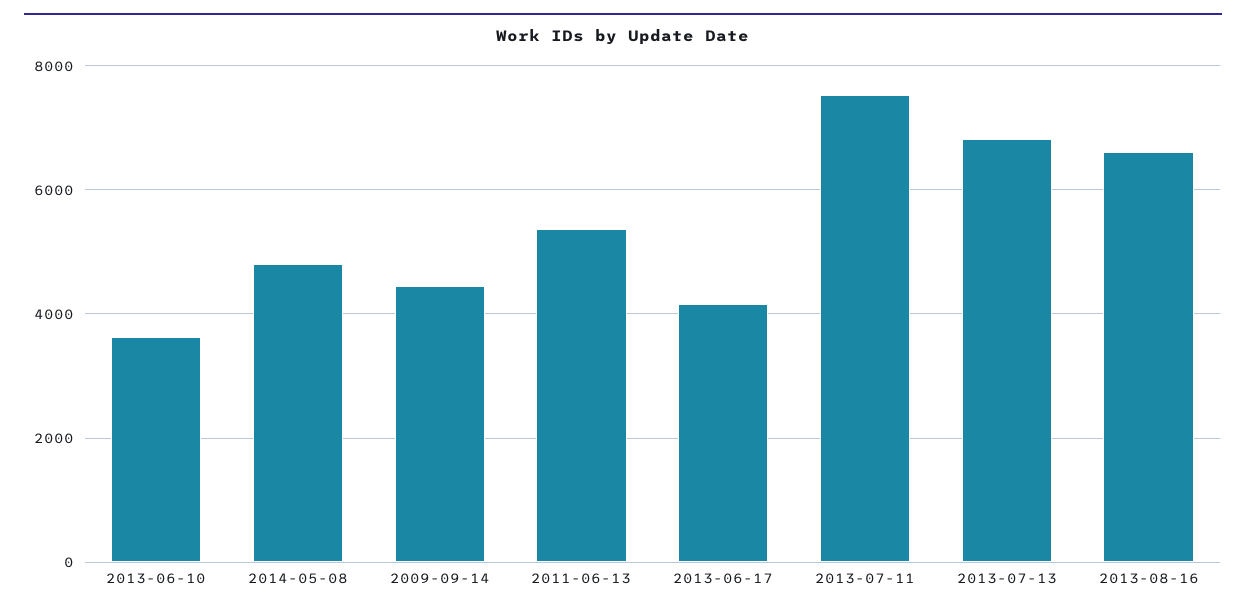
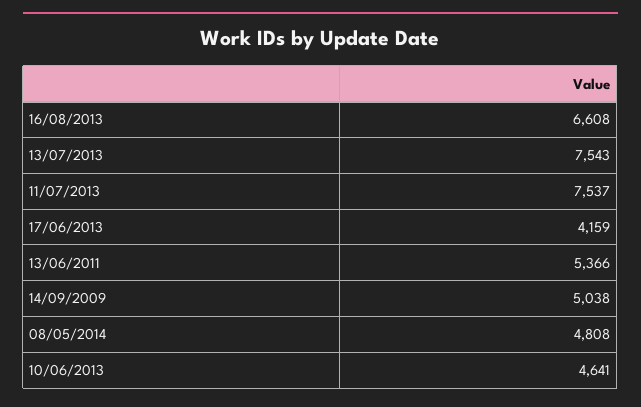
  {
-   "2013-06-10": 3600,
+   "2013-06-10": 4641,
    "2014-05-08": 4808,
-   "2009-09-14": 4400,
+   "2009-09-14": 5038,
    "2011-06-13": 5366,
    "2013-06-17": 4159,
    "2013-07-11": 7537,
-   "2013-07-13": 6800,
+   "2013-07-13": 7543,
    "2013-08-16": 6608
  }

